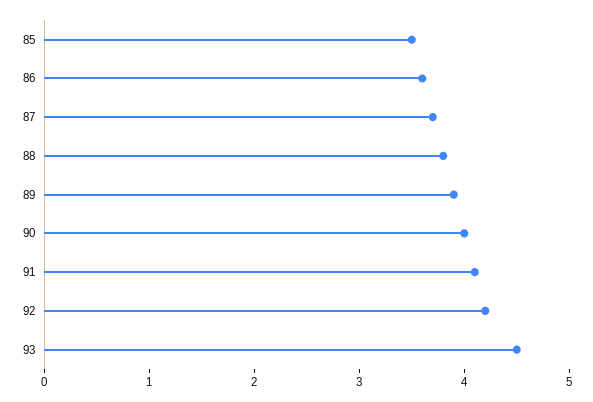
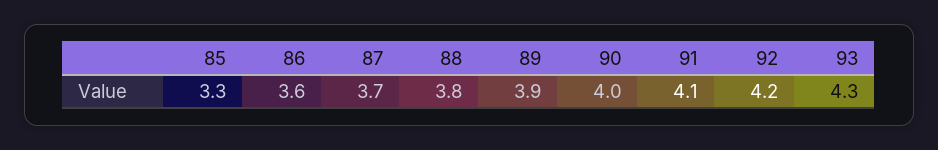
  {
-   "85": 3.5,
+   "85": 3.3,
    "86": 3.6,
    "87": 3.7,
    "88": 3.8,
    "89": 3.9,
    "90": 4,
    "91": 4.1,
    "92": 4.2,
-   "93": 4.5
+   "93": 4.3
  }

